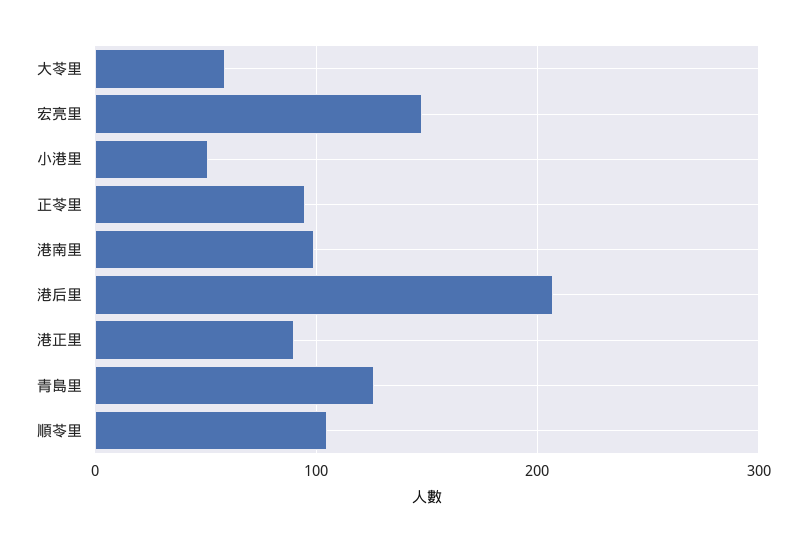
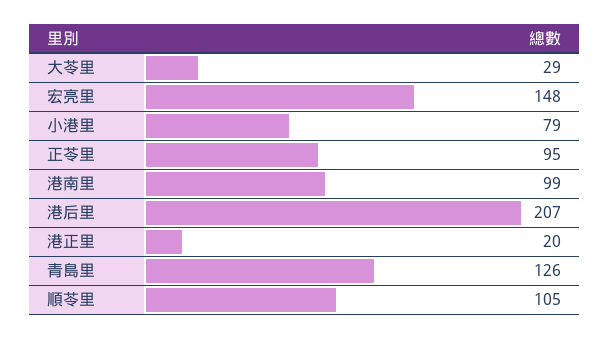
  {
-   "大苓里": 60,
+   "大苓里": 29,
    "宏亮里": 148,
-   "小港里": 50,
+   "小港里": 79,
    "正苓里": 95,
    "港南里": 99,
    "港后里": 207,
-   "港正里": 90,
+   "港正里": 20,
    "青島里": 126,
    "順苓里": 105
  }

